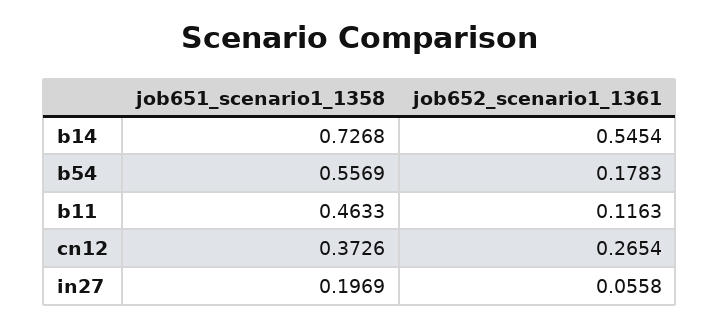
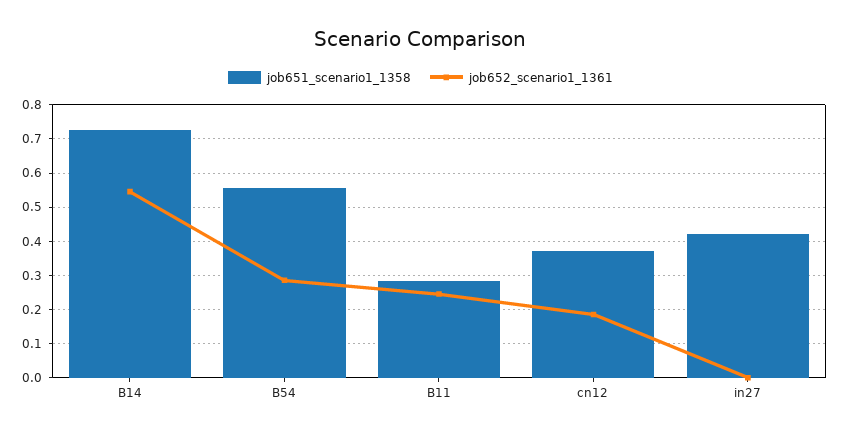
  {
    "job651_scenario1_1358": {
      "b14": 0.7268,
      "b54": 0.5569,
-     "b11": 0.4633,
+     "b11": 0.28,
      "cn12": 0.3726,
-     "in27": 0.1969
+     "in27": 0.42
    },
    "job652_scenario1_1361": {
      "b14": 0.5454,
-     "b54": 0.1783,
+     "b54": 0.28,
-     "b11": 0.1163,
+     "b11": 0.24,
-     "cn12": 0.2654,
+     "cn12": 0.18,
-     "in27": 0.0558
+     "in27": 0
    }
  }

